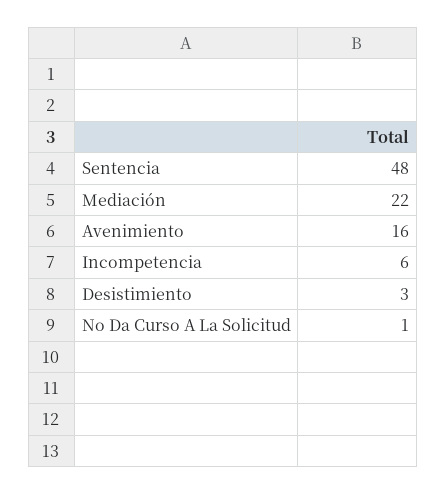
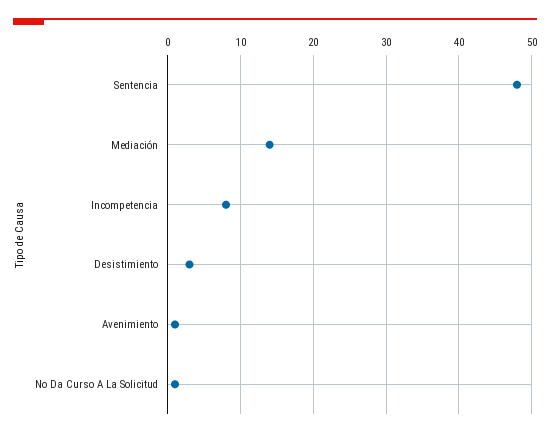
  {
    "Sentencia": 48,
-   "Mediación": 22,
+   "Mediación": 14,
-   "Avenimiento": 16,
+   "Avenimiento": 1,
-   "Incompetencia": 6,
+   "Incompetencia": 8,
    "Desistimiento": 3,
    "No Da Curso A La Solicitud": 1
  }

